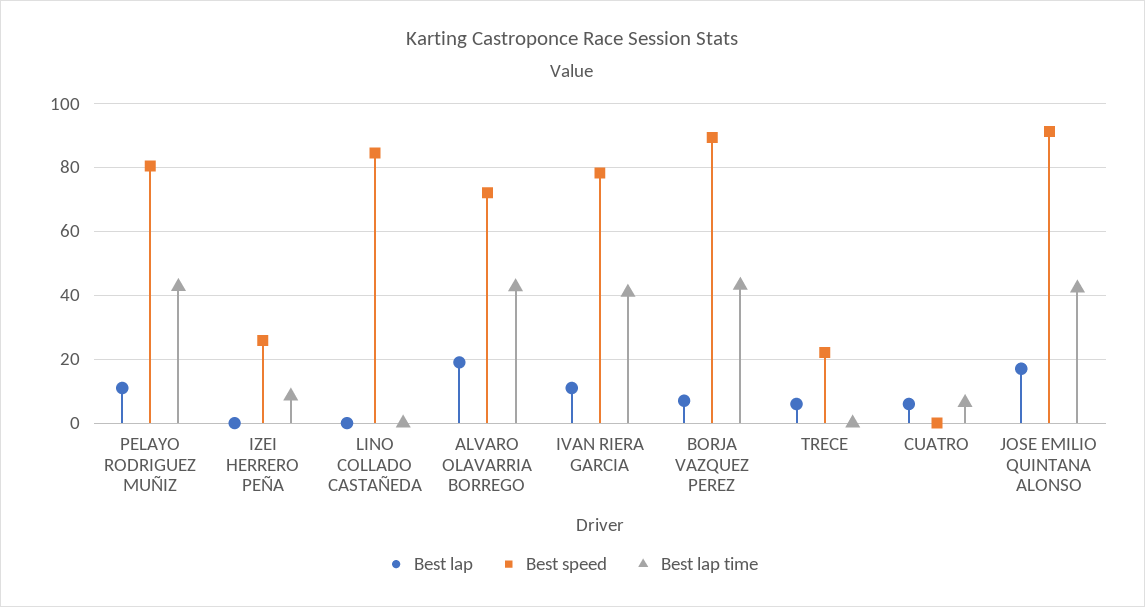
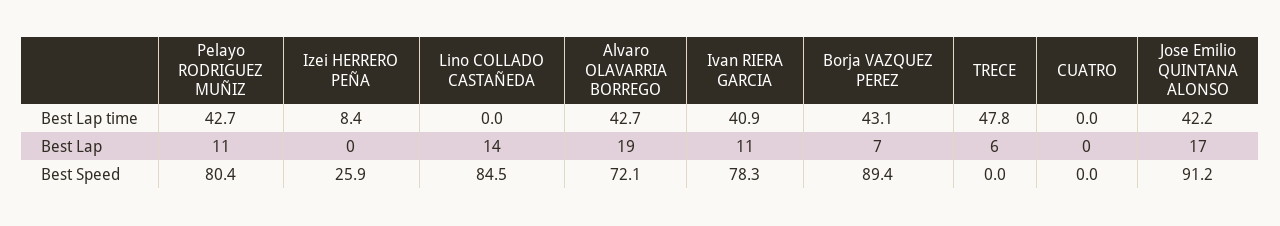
  {
    "Best lap": {
      "PELAYO RODRIGUEZ MUÑIZ": 11,
      "IZEI HERRERO PEÑA": 0,
-     "LINO COLLADO CASTAÑEDA": 0,
+     "LINO COLLADO CASTAÑEDA": 14,
      "ALVARO OLAVARRIA BORREGO": 19,
      "IVAN RIERA GARCIA": 11,
      "BORJA VAZQUEZ PEREZ": 7,
      "TRECE": 6,
-     "CUATRO": 6,
+     "CUATRO": 0,
      "JOSE EMILIO QUINTANA ALONSO": 17
    },
    "Best speed": {
      "PELAYO RODRIGUEZ MUÑIZ": 80.4,
      "IZEI HERRERO PEÑA": 25.9,
      "LINO COLLADO CASTAÑEDA": 84.5,
      "ALVARO OLAVARRIA BORREGO": 72.1,
      "IVAN RIERA GARCIA": 78.3,
      "BORJA VAZQUEZ PEREZ": 89.4,
-     "TRECE": 22,
+     "TRECE": 0,
      "CUATRO": 0,
      "JOSE EMILIO QUINTANA ALONSO": 91.2
    },
    "Best lap time": {
      "PELAYO RODRIGUEZ MUÑIZ": 42.7,
      "IZEI HERRERO PEÑA": 8.4,
      "LINO COLLADO CASTAÑEDA": 0,
      "ALVARO OLAVARRIA BORREGO": 42.7,
      "IVAN RIERA GARCIA": 40.9,
      "BORJA VAZQUEZ PEREZ": 43.1,
-     "TRECE": 0,
+     "TRECE": 47.8,
-     "CUATRO": 6,
+     "CUATRO": 0,
      "JOSE EMILIO QUINTANA ALONSO": 42.2
    }
  }

